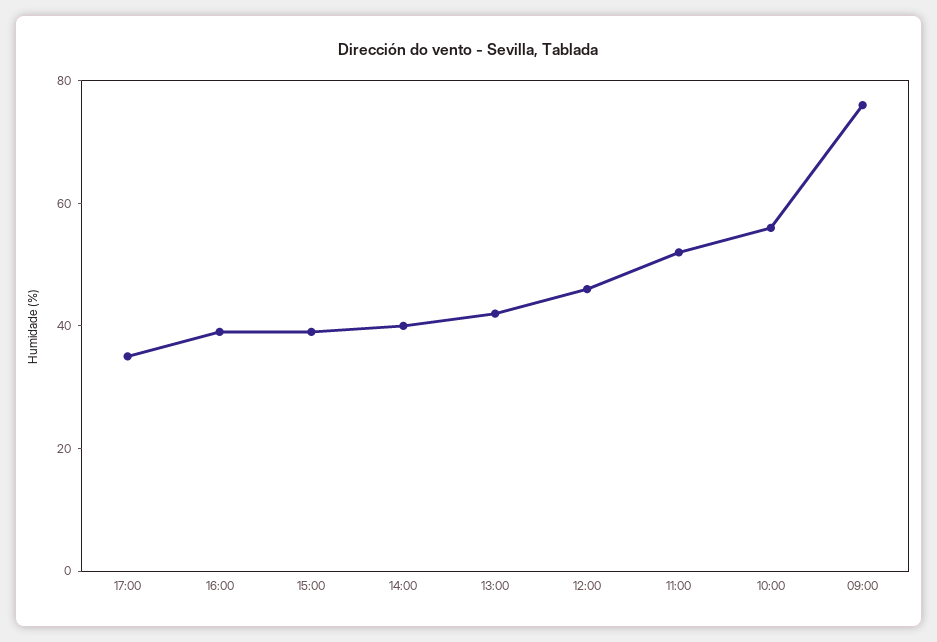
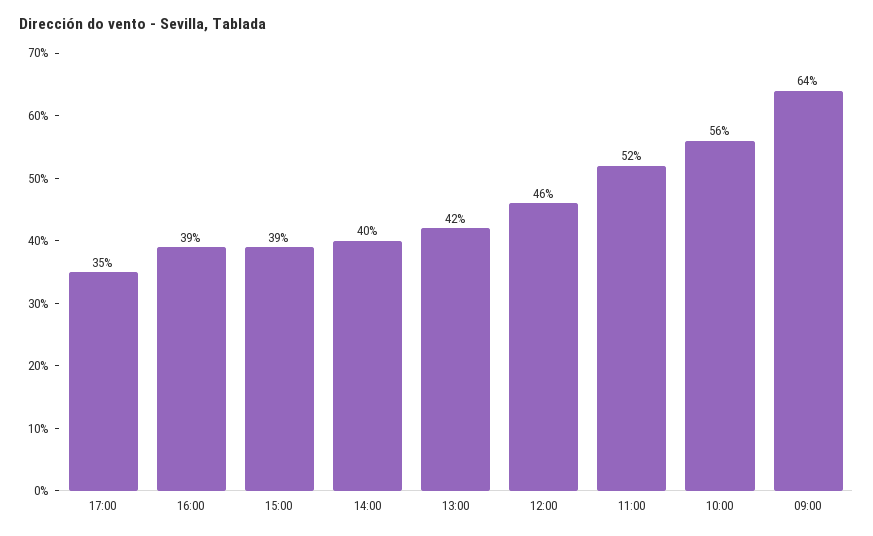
  {
    "17:00": 35,
    "16:00": 39,
    "15:00": 39,
    "14:00": 40,
    "13:00": 42,
    "12:00": 46,
    "11:00": 52,
    "10:00": 56,
-   "09:00": 75
+   "09:00": 64
  }

